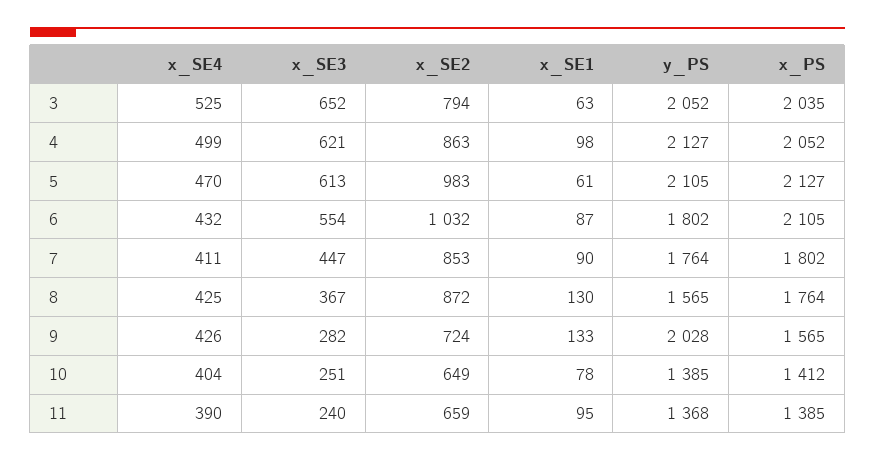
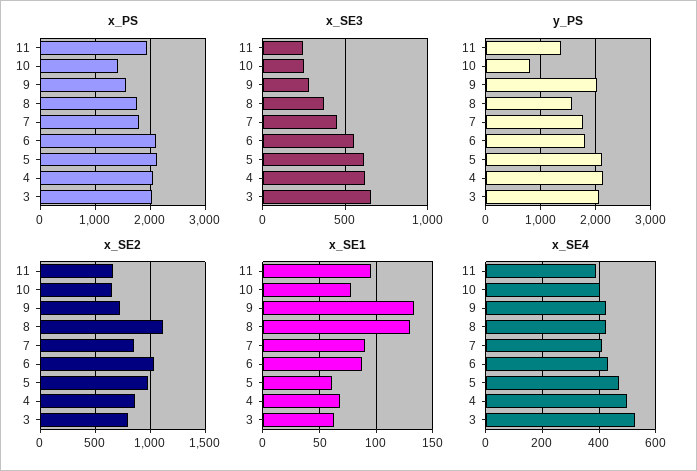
  {
    "x_SE4": {
      "3": 525,
      "4": 499,
      "5": 470,
      "6": 432,
      "7": 411,
      "8": 425,
      "9": 426,
      "10": 404,
      "11": 390
    },
    "x_SE3": {
      "3": 652,
      "4": 621,
      "5": 613,
      "6": 554,
      "7": 447,
      "8": 367,
      "9": 282,
      "10": 251,
      "11": 240
    },
    "x_SE2": {
      "3": 794,
      "4": 863,
      "5": 983,
      "6": 1032,
      "7": 853,
-     "8": 872,
+     "8": 1100,
      "9": 724,
      "10": 649,
      "11": 659
    },
    "x_SE1": {
      "3": 63,
-     "4": 98,
+     "4": 70,
      "5": 61,
      "6": 87,
      "7": 90,
      "8": 130,
      "9": 133,
      "10": 78,
      "11": 95
    },
    "y_PS": {
      "3": 2052,
      "4": 2127,
      "5": 2105,
      "6": 1802,
      "7": 1764,
      "8": 1565,
      "9": 2028,
-     "10": 1385,
+     "10": 800,
      "11": 1368
    },
    "x_PS": {
      "3": 2035,
      "4": 2052,
      "5": 2127,
      "6": 2105,
      "7": 1802,
      "8": 1764,
      "9": 1565,
      "10": 1412,
-     "11": 1385
+     "11": 2000
    }
  }

